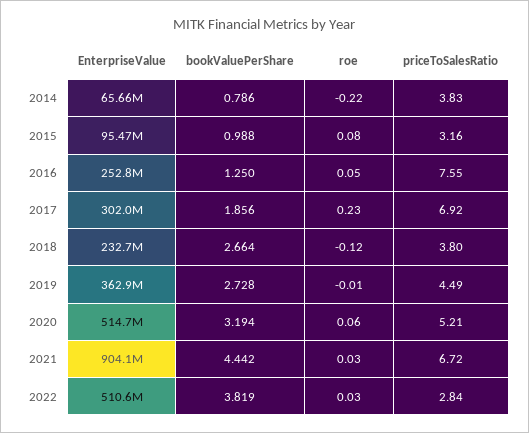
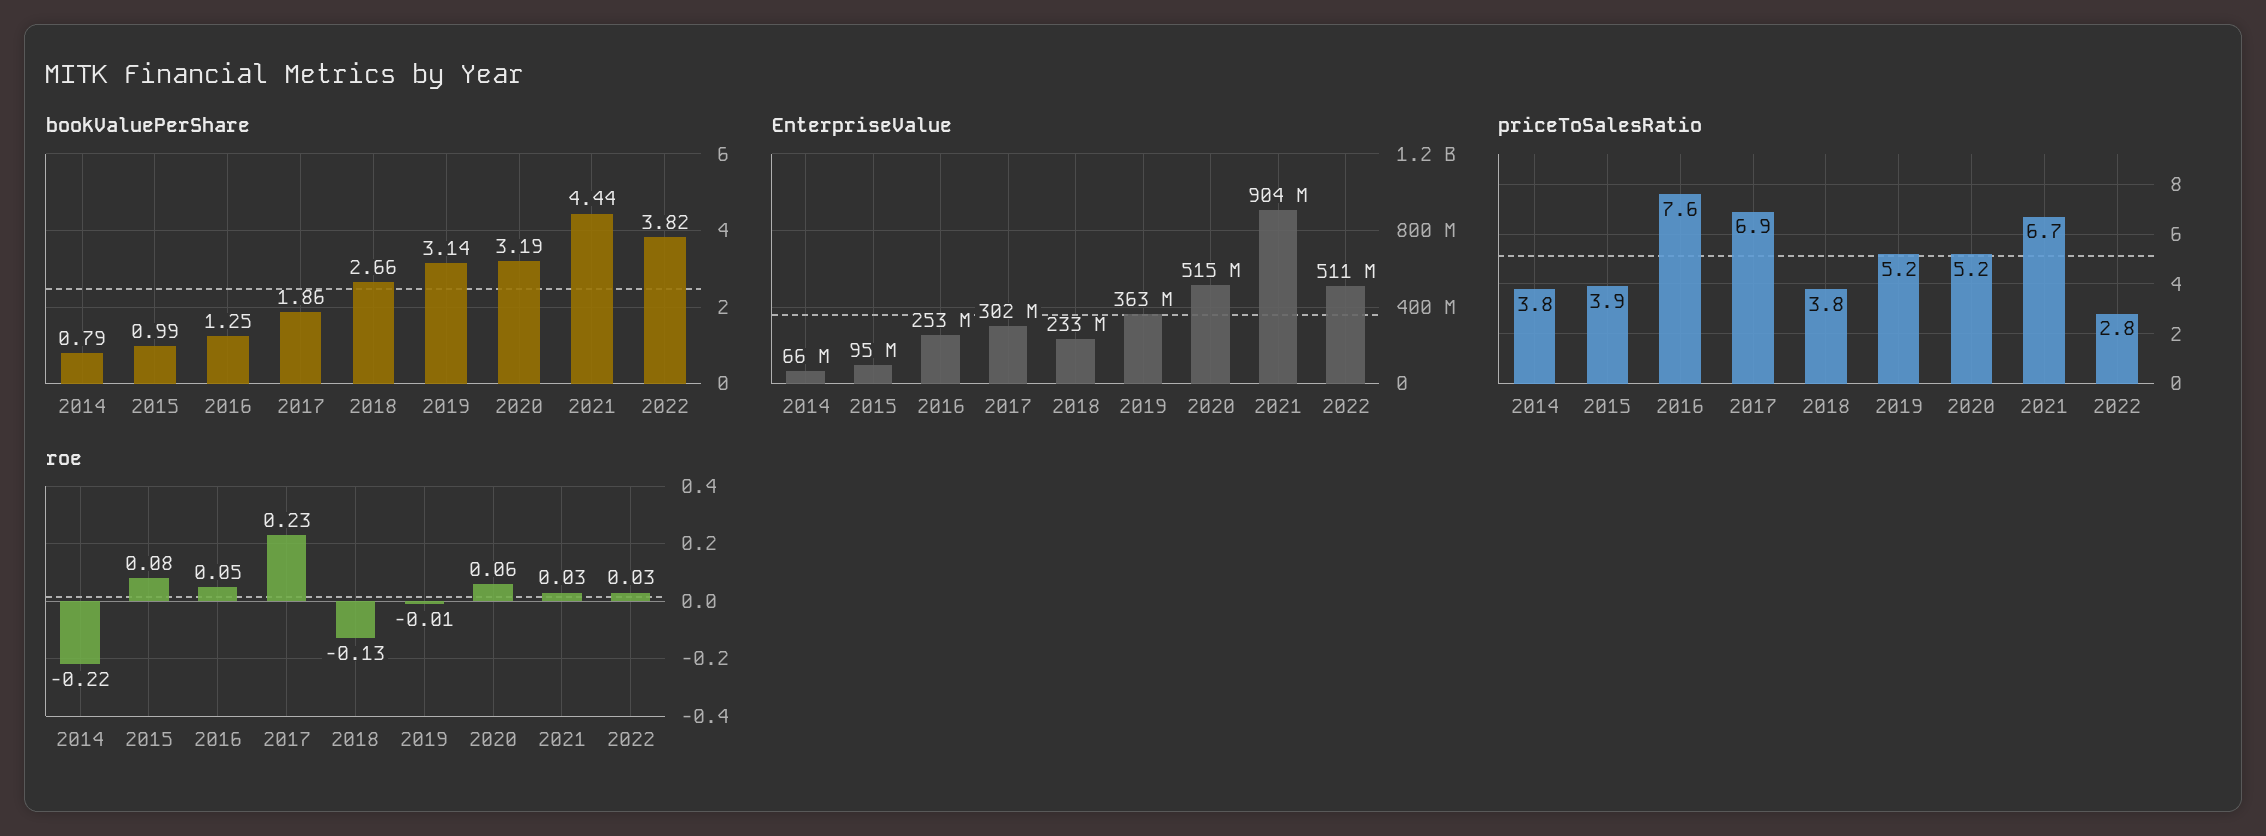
  {
    "EnterpriseValue": {
      "2014": 65660000,
      "2015": 95470000,
      "2016": 252800000,
      "2017": 302000000,
      "2018": 232700000,
      "2019": 362900000,
      "2020": 514700000,
      "2021": 904100000,
      "2022": 510600000
    },
    "bookValuePerShare": {
      "2014": 0.786,
      "2015": 0.988,
      "2016": 1.25,
      "2017": 1.856,
      "2018": 2.664,
-     "2019": 2.728,
+     "2019": 3.14,
      "2020": 3.194,
      "2021": 4.442,
      "2022": 3.819
    },
    "roe": {
      "2014": -0.22,
      "2015": 0.08,
      "2016": 0.05,
      "2017": 0.23,
-     "2018": -0.12,
+     "2018": -0.13,
      "2019": -0.01,
      "2020": 0.06,
      "2021": 0.03,
      "2022": 0.03
    },
    "priceToSalesRatio": {
      "2014": 3.83,
-     "2015": 3.16,
+     "2015": 3.9,
      "2016": 7.55,
      "2017": 6.92,
      "2018": 3.8,
-     "2019": 4.49,
+     "2019": 5.2,
      "2020": 5.21,
      "2021": 6.72,
      "2022": 2.84
    }
  }

